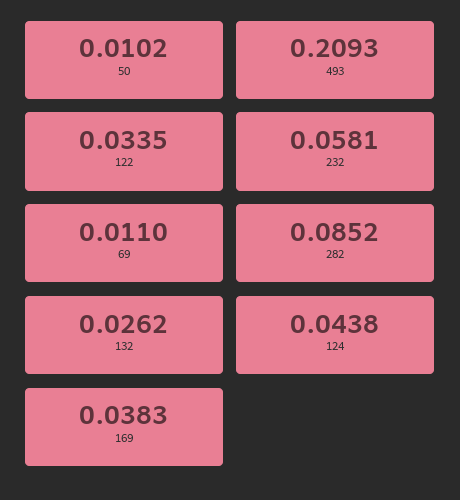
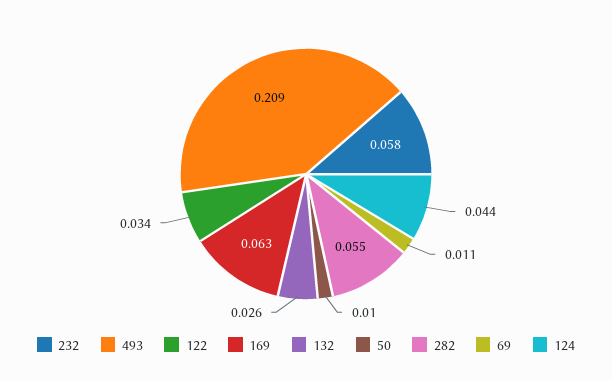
  {
    "50": 0.0102,
    "493": 0.2093,
    "122": 0.0335,
    "232": 0.0581,
    "69": 0.011,
-   "282": 0.0852,
+   "282": 0.055,
    "132": 0.0262,
    "124": 0.0438,
-   "169": 0.0383
+   "169": 0.063
  }

